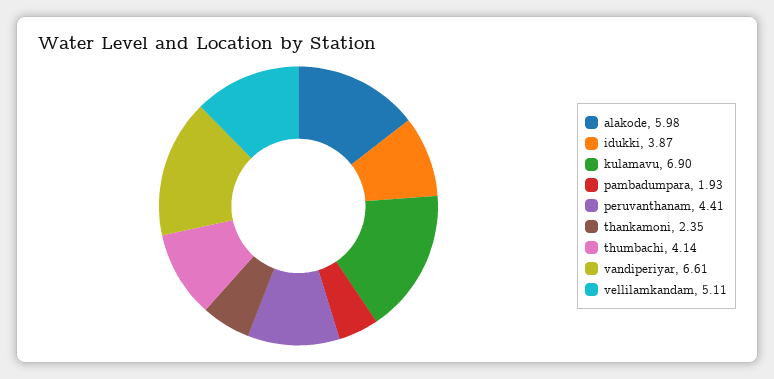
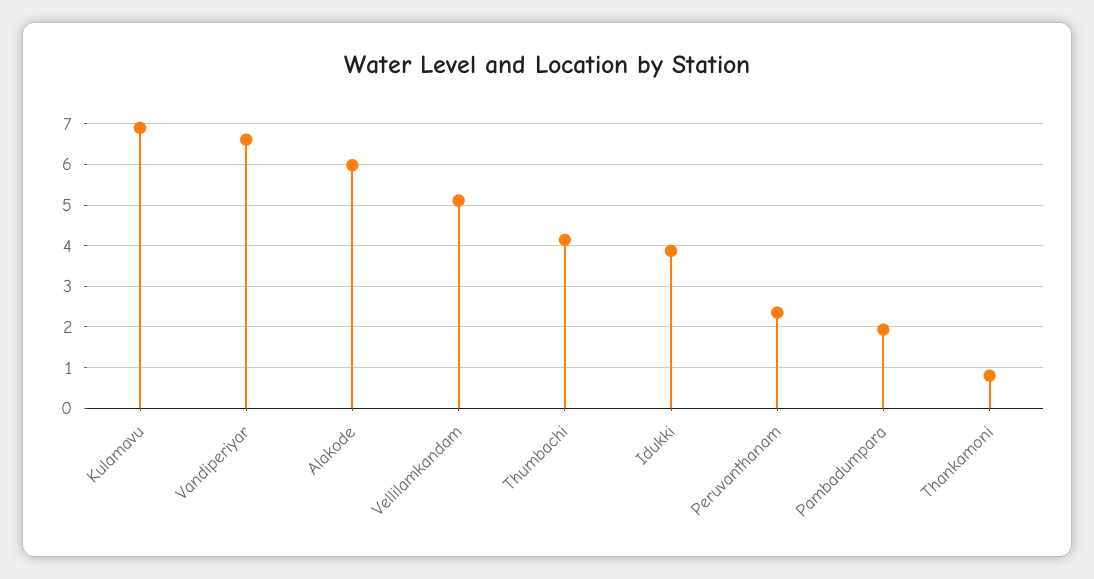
  {
    "alakode": 5.98,
    "idukki": 3.87,
    "kulamavu": 6.9,
    "pambadumpara": 1.93,
-   "peruvanthanam": 4.41,
+   "peruvanthanam": 2.4,
-   "thankamoni": 2.35,
+   "thankamoni": 0.8,
    "thumbachi": 4.14,
    "vandiperiyar": 6.61,
    "vellilamkandam": 5.11
  }

